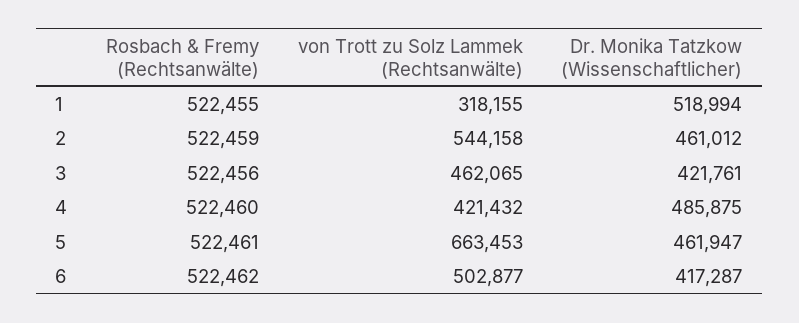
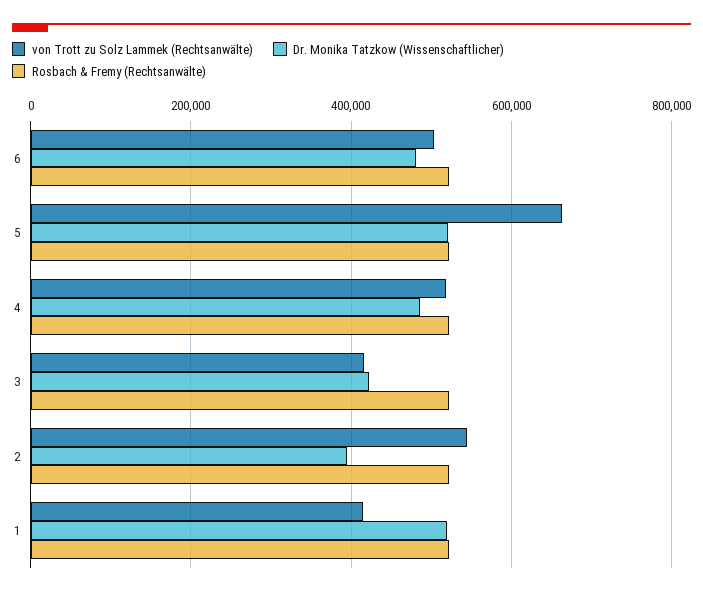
  {
    "Rosbach & Fremy (Rechtsanwälte)": {
      "1": 522455,
      "2": 522459,
      "3": 522456,
      "4": 522460,
      "5": 522461,
      "6": 522462
    },
    "von Trott zu Solz Lammek (Rechtsanwälte)": {
-     "1": 318155,
+     "1": 420000,
      "2": 544158,
-     "3": 462065,
+     "3": 420000,
-     "4": 421432,
+     "4": 520000,
      "5": 663453,
      "6": 502877
    },
    "Dr. Monika Tatzkow (Wissenschaftlicher)": {
      "1": 518994,
-     "2": 461012,
+     "2": 400000,
      "3": 421761,
      "4": 485875,
-     "5": 461947,
+     "5": 520000,
-     "6": 417287
+     "6": 480000
    }
  }

